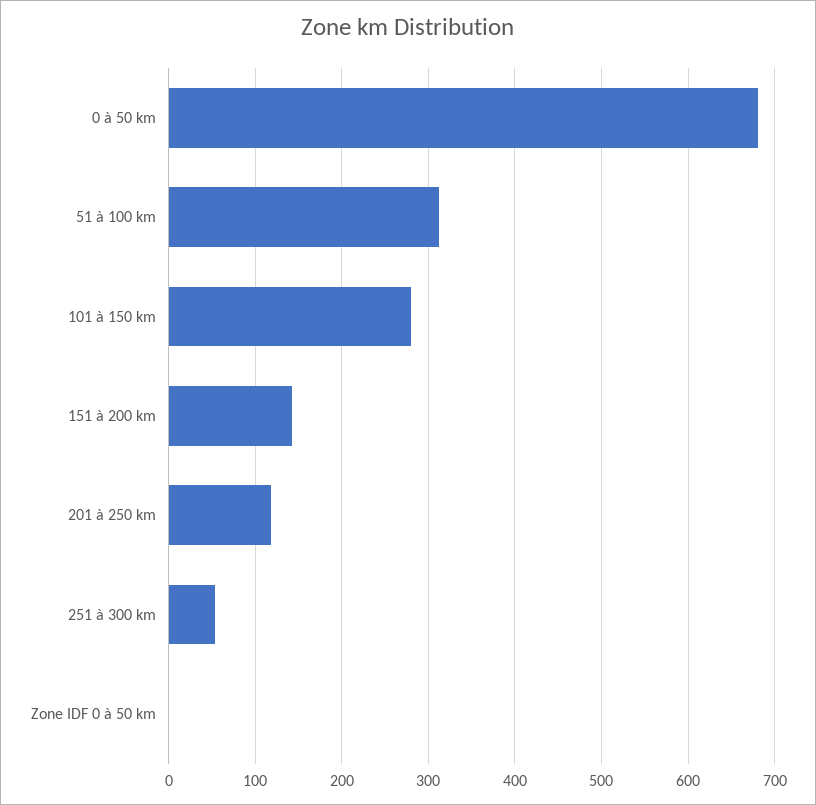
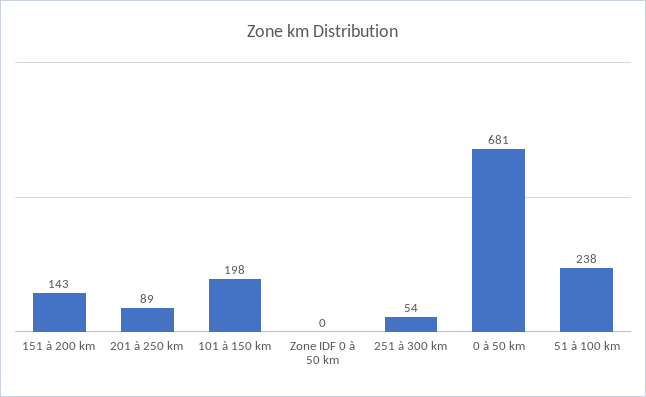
  {
    "0 à 50 km": 681,
-   "51 à 100 km": 310,
+   "51 à 100 km": 238,
-   "101 à 150 km": 280,
+   "101 à 150 km": 198,
    "151 à 200 km": 143,
-   "201 à 250 km": 120,
+   "201 à 250 km": 89,
    "251 à 300 km": 54,
    "Zone IDF 0 à 50 km": 0
  }

